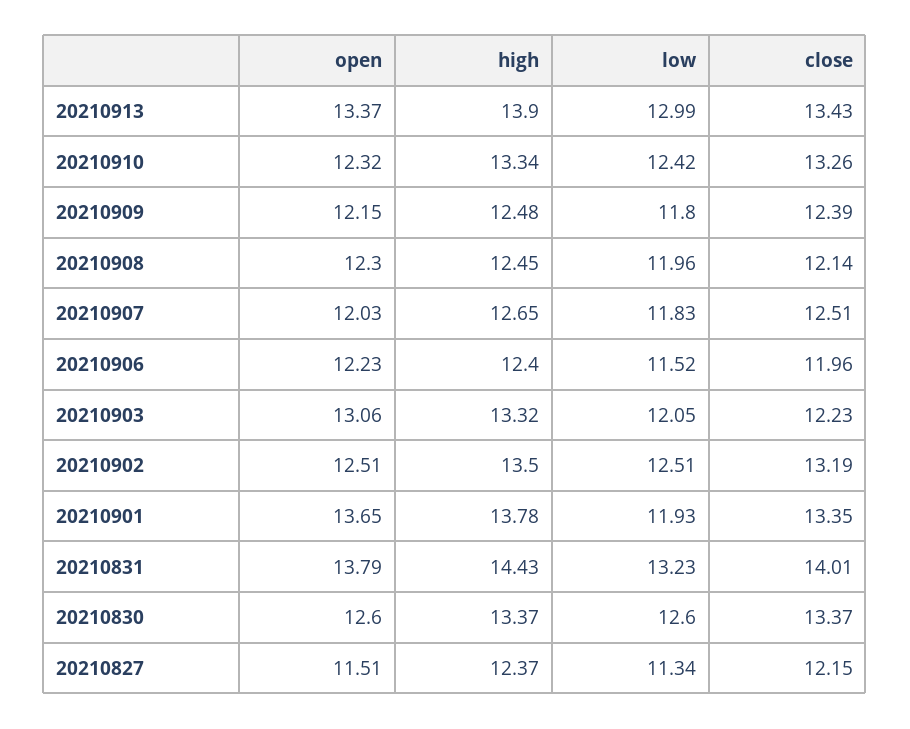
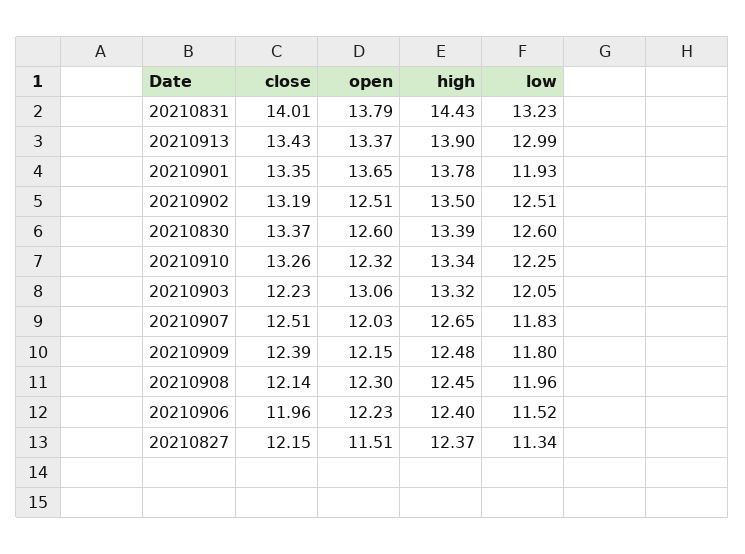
  {
    "open": {
      "20210913": 13.37,
      "20210910": 12.32,
      "20210909": 12.15,
      "20210908": 12.3,
      "20210907": 12.03,
      "20210906": 12.23,
      "20210903": 13.06,
      "20210902": 12.51,
      "20210901": 13.65,
      "20210831": 13.79,
      "20210830": 12.6,
      "20210827": 11.51
    },
    "high": {
      "20210913": 13.9,
      "20210910": 13.34,
      "20210909": 12.48,
      "20210908": 12.45,
      "20210907": 12.65,
      "20210906": 12.4,
      "20210903": 13.32,
      "20210902": 13.5,
      "20210901": 13.78,
      "20210831": 14.43,
-     "20210830": 13.37,
+     "20210830": 13.39,
      "20210827": 12.37
    },
    "low": {
      "20210913": 12.99,
-     "20210910": 12.42,
+     "20210910": 12.25,
      "20210909": 11.8,
      "20210908": 11.96,
      "20210907": 11.83,
      "20210906": 11.52,
      "20210903": 12.05,
      "20210902": 12.51,
      "20210901": 11.93,
      "20210831": 13.23,
      "20210830": 12.6,
      "20210827": 11.34
    },
    "close": {
      "20210913": 13.43,
      "20210910": 13.26,
      "20210909": 12.39,
      "20210908": 12.14,
      "20210907": 12.51,
      "20210906": 11.96,
      "20210903": 12.23,
      "20210902": 13.19,
      "20210901": 13.35,
      "20210831": 14.01,
      "20210830": 13.37,
      "20210827": 12.15
    }
  }

